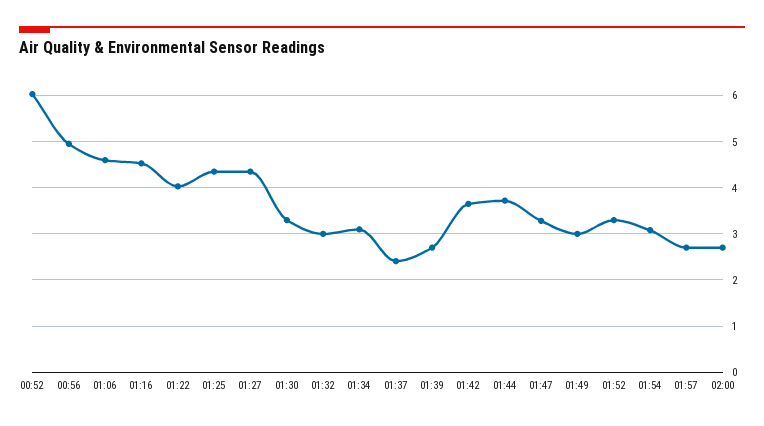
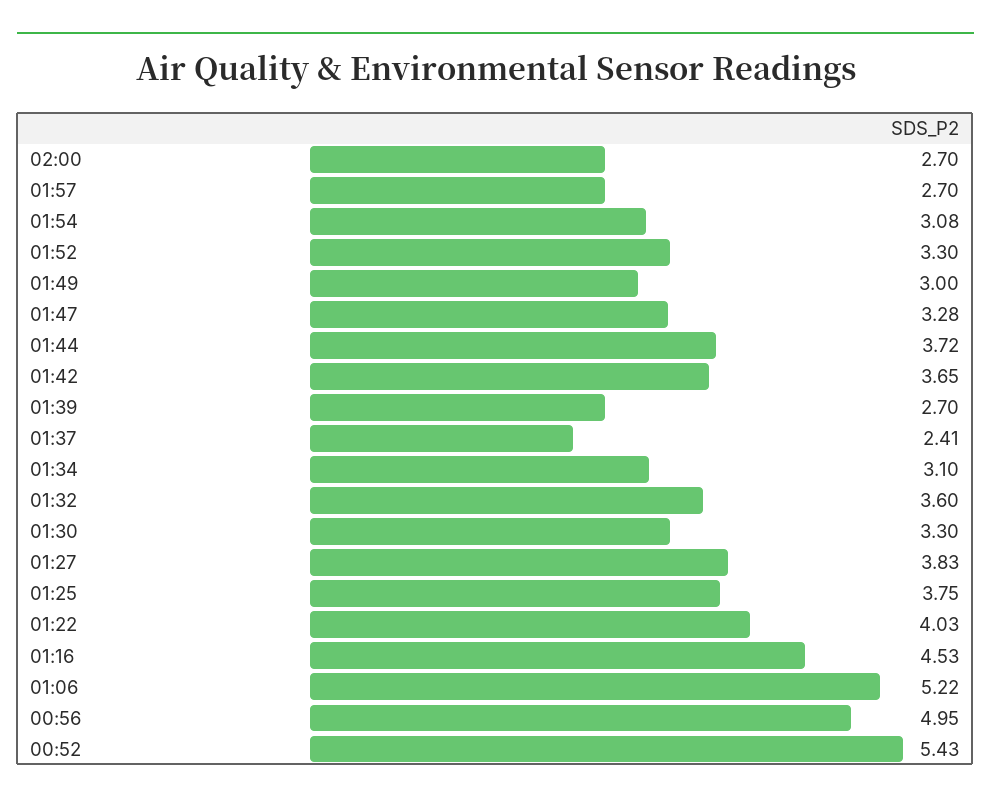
  {
-   "00:52": 6,
+   "00:52": 5.43,
    "00:56": 4.95,
-   "01:06": 4.6,
+   "01:06": 5.22,
    "01:16": 4.53,
    "01:22": 4.03,
-   "01:25": 4.4,
+   "01:25": 3.75,
-   "01:27": 4.4,
+   "01:27": 3.83,
    "01:30": 3.3,
-   "01:32": 3,
+   "01:32": 3.6,
    "01:34": 3.1,
    "01:37": 2.41,
    "01:39": 2.7,
    "01:42": 3.65,
    "01:44": 3.72,
    "01:47": 3.28,
    "01:49": 3,
    "01:52": 3.3,
    "01:54": 3.08,
    "01:57": 2.7,
    "02:00": 2.7
  }

